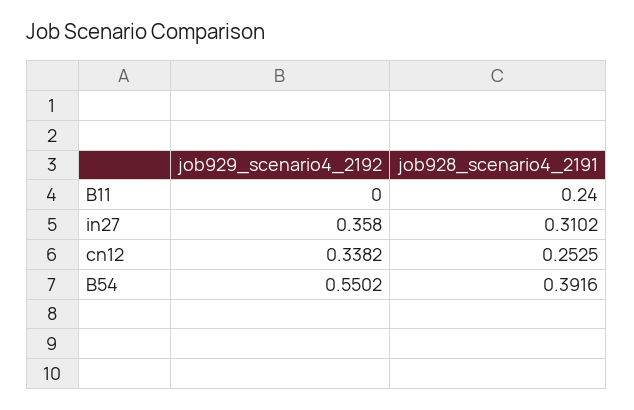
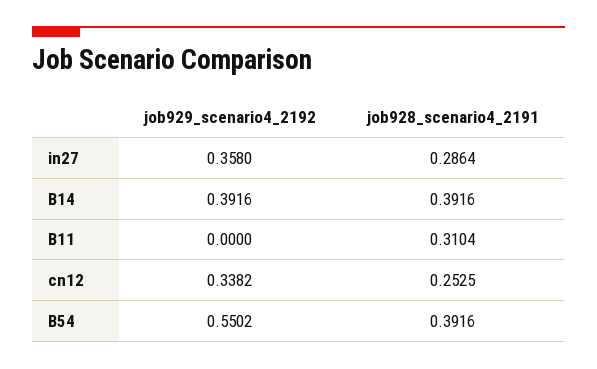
  {
    "job929_scenario4_2192": {
      "B11": 0,
      "in27": 0.358,
      "cn12": 0.3382,
-     "B54": 0.5502
+     "B54": 0.5502,
+     "B14": 0.3916
    },
    "job928_scenario4_2191": {
-     "B11": 0.24,
+     "B11": 0.3104,
-     "in27": 0.3102,
+     "in27": 0.2864,
      "cn12": 0.2525,
-     "B54": 0.3916
+     "B54": 0.3916,
+     "B14": 0.3916
    }
  }

